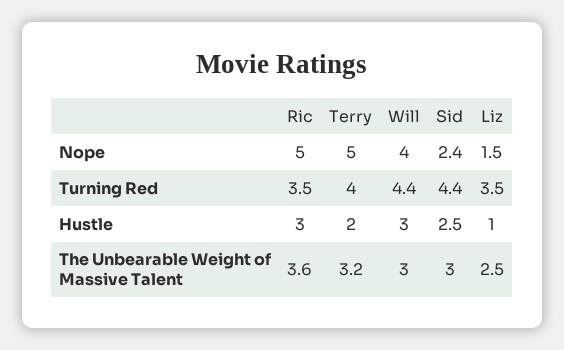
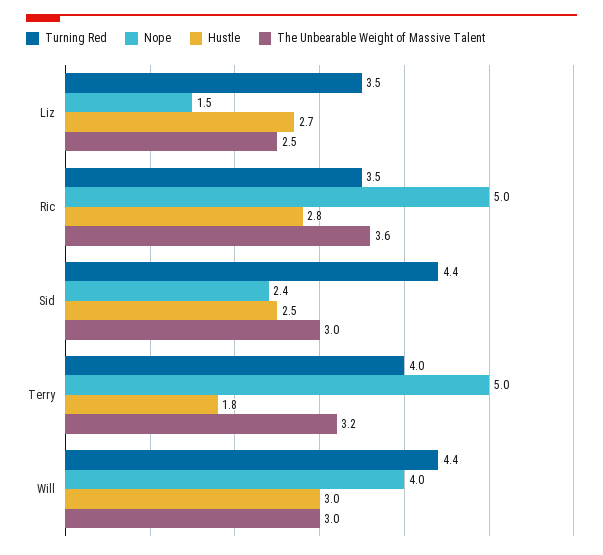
  {
    "Nope": {
      "Ric": 5,
      "Terry": 5,
      "Will": 4,
      "Sid": 2.4,
      "Liz": 1.5
    },
    "Turning Red": {
      "Ric": 3.5,
      "Terry": 4,
      "Will": 4.4,
      "Sid": 4.4,
      "Liz": 3.5
    },
    "Hustle": {
-     "Ric": 3,
+     "Ric": 2.8,
-     "Terry": 2,
+     "Terry": 1.8,
      "Will": 3,
      "Sid": 2.5,
-     "Liz": 1
+     "Liz": 2.7
    },
    "The Unbearable Weight of Massive Talent": {
      "Ric": 3.6,
      "Terry": 3.2,
      "Will": 3,
      "Sid": 3,
      "Liz": 2.5
    }
  }

